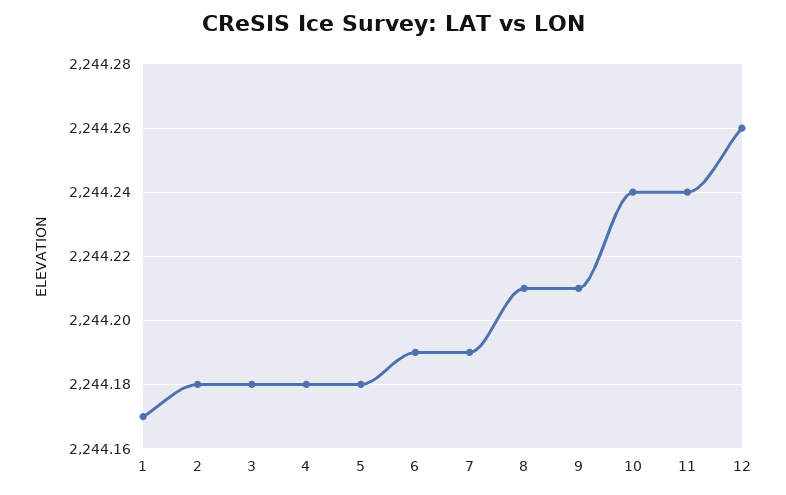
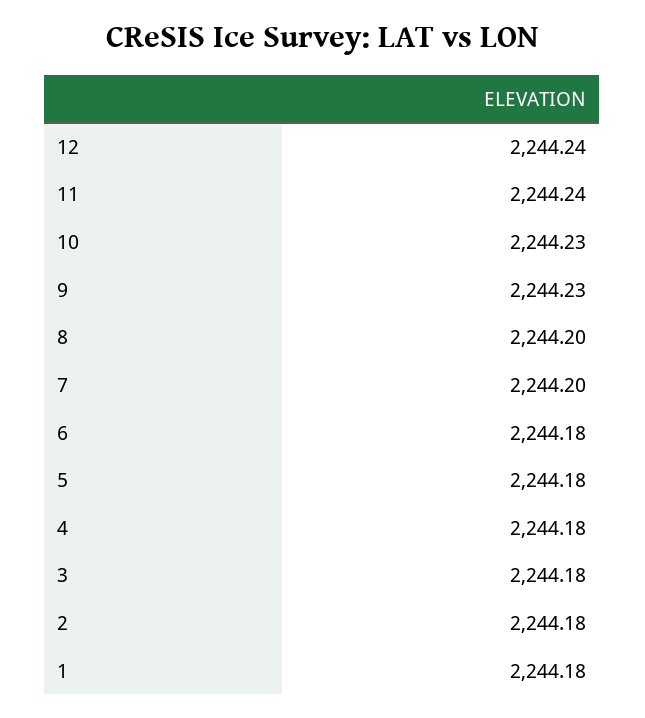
  {
-   "1": 2244.17,
+   "1": 2244.18,
    "2": 2244.18,
    "3": 2244.18,
    "4": 2244.18,
    "5": 2244.18,
-   "6": 2244.19,
+   "6": 2244.18,
-   "7": 2244.19,
+   "7": 2244.2,
-   "8": 2244.21,
+   "8": 2244.2,
-   "9": 2244.21,
+   "9": 2244.23,
-   "10": 2244.24,
+   "10": 2244.23,
    "11": 2244.24,
-   "12": 2244.26
+   "12": 2244.24
  }

